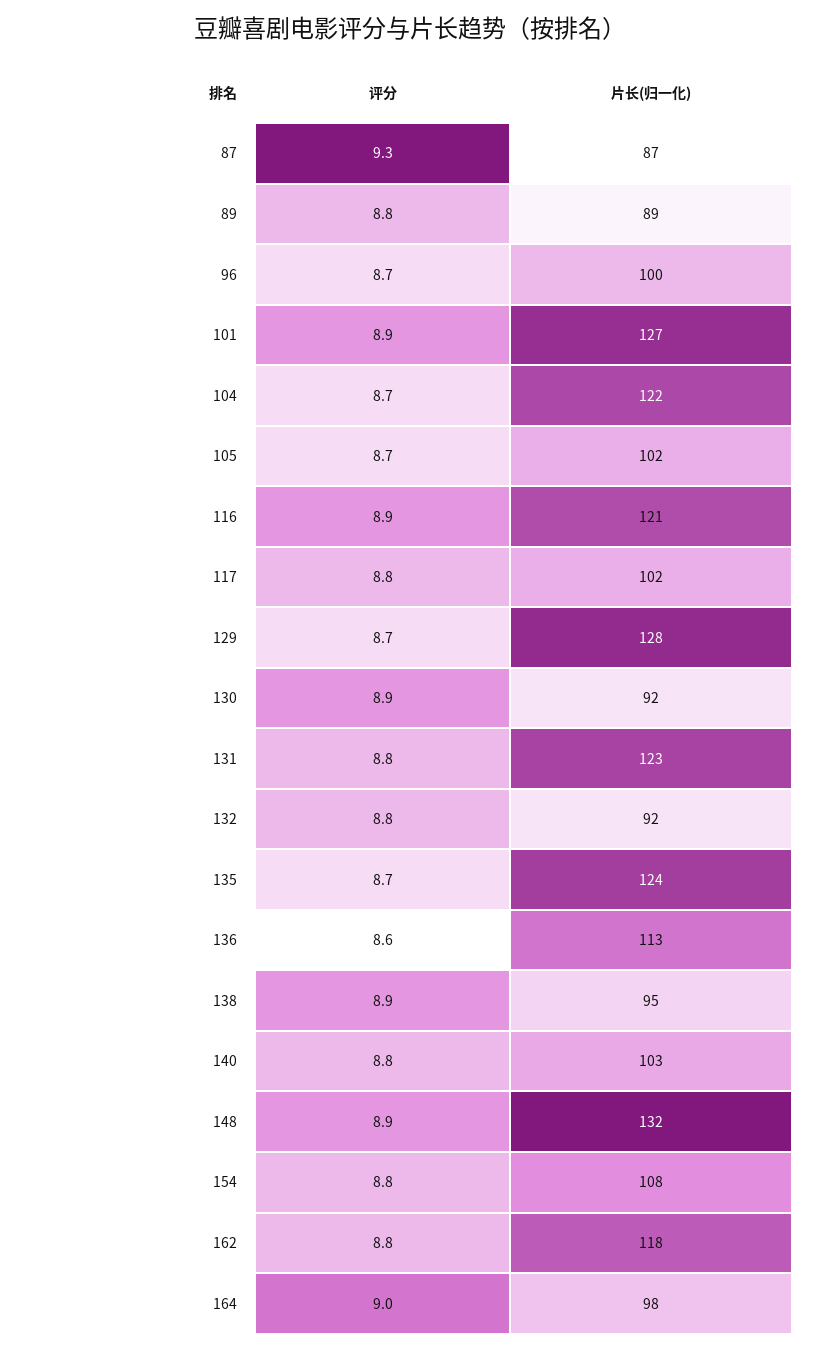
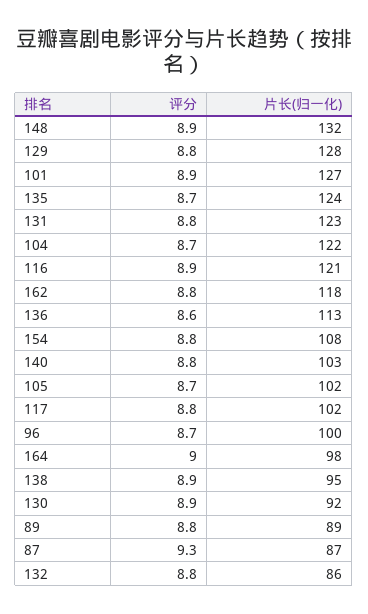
  {
    "评分": {
      "87": 9.3,
      "89": 8.8,
      "96": 8.7,
      "101": 8.9,
      "104": 8.7,
      "105": 8.7,
      "116": 8.9,
      "117": 8.8,
-     "129": 8.7,
+     "129": 8.8,
      "130": 8.9,
      "131": 8.8,
      "132": 8.8,
      "135": 8.7,
      "136": 8.6,
      "138": 8.9,
      "140": 8.8,
      "148": 8.9,
      "154": 8.8,
      "162": 8.8,
      "164": 9
    },
    "片长(归一化)": {
      "87": 87,
      "89": 89,
      "96": 100,
      "101": 127,
      "104": 122,
      "105": 102,
      "116": 121,
      "117": 102,
      "129": 128,
      "130": 92,
      "131": 123,
-     "132": 92,
+     "132": 86,
      "135": 124,
      "136": 113,
      "138": 95,
      "140": 103,
      "148": 132,
      "154": 108,
      "162": 118,
      "164": 98
    }
  }

